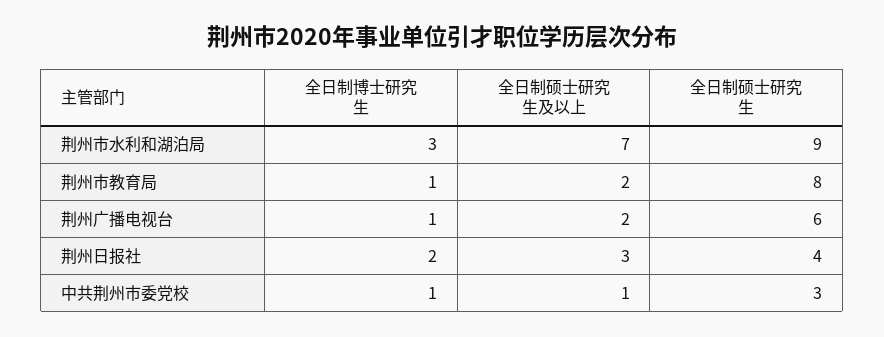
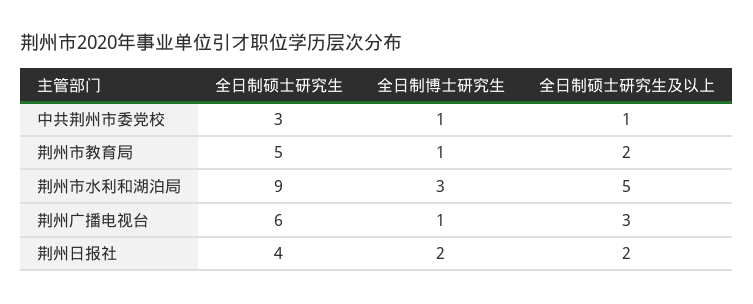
  {
    "全日制博士研究生": {
      "荆州市水利和湖泊局": 3,
      "荆州市教育局": 1,
      "荆州广播电视台": 1,
      "荆州日报社": 2,
      "中共荆州市委党校": 1
    },
    "全日制硕士研究生及以上": {
-     "荆州市水利和湖泊局": 7,
+     "荆州市水利和湖泊局": 5,
      "荆州市教育局": 2,
-     "荆州广播电视台": 2,
+     "荆州广播电视台": 3,
-     "荆州日报社": 3,
+     "荆州日报社": 2,
      "中共荆州市委党校": 1
    },
    "全日制硕士研究生": {
      "荆州市水利和湖泊局": 9,
-     "荆州市教育局": 8,
+     "荆州市教育局": 5,
      "荆州广播电视台": 6,
      "荆州日报社": 4,
      "中共荆州市委党校": 3
    }
  }

